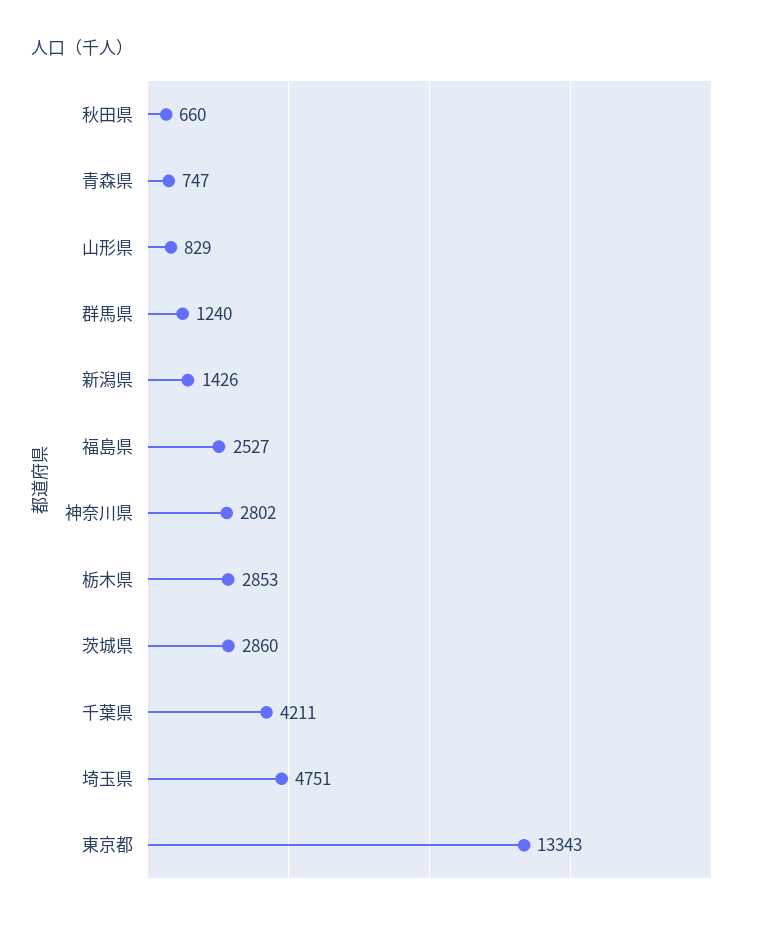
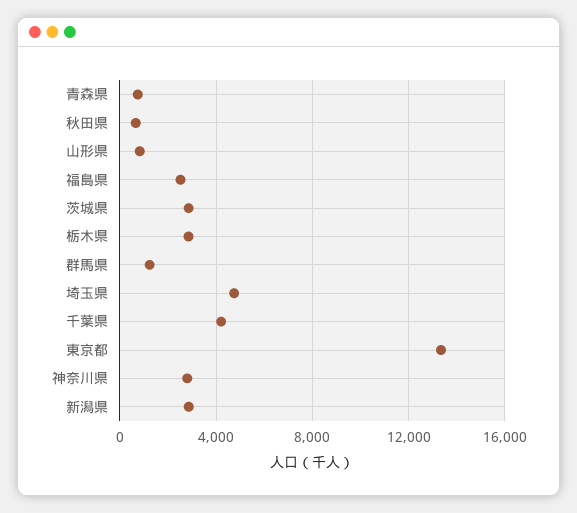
  {
    "秋田県": 660,
    "青森県": 747,
    "山形県": 829,
    "群馬県": 1240,
-   "新潟県": 1426,
+   "新潟県": 3000,
    "福島県": 2527,
    "神奈川県": 2802,
    "栃木県": 2853,
    "茨城県": 2860,
    "千葉県": 4211,
    "埼玉県": 4751,
    "東京都": 13343
  }

